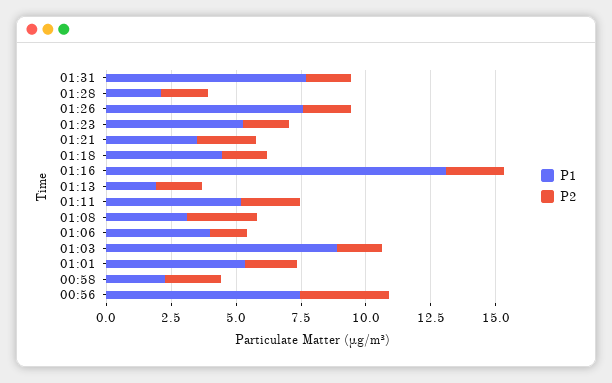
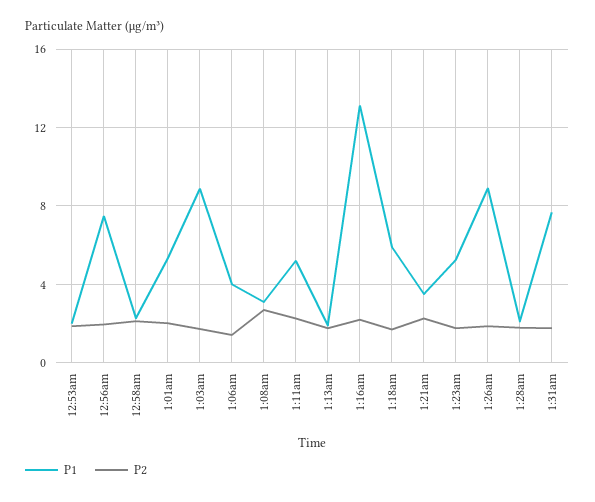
  {
    "P1": {
      "01:31": 7.5,
      "01:28": 2,
-     "01:26": 7.5,
+     "01:26": 9,
      "01:23": 5.5,
      "01:21": 3.5,
-     "01:18": 4.5,
+     "01:18": 6,
      "01:16": 13,
      "01:13": 2,
      "01:11": 5,
      "01:08": 3,
      "01:06": 4,
      "01:03": 9,
      "01:01": 5.5,
      "00:58": 2.5,
-     "00:56": 7.5
+     "00:56": 7.5,
+     "12:53am": 2
    },
    "P2": {
      "01:31": 2,
      "01:28": 2,
      "01:26": 2,
      "01:23": 2,
      "01:21": 2.5,
      "01:18": 1.5,
      "01:16": 2,
      "01:13": 2,
      "01:11": 2.5,
      "01:08": 2.5,
      "01:06": 1.5,
      "01:03": 1.5,
      "01:01": 2,
      "00:58": 2,
-     "00:56": 3.5
+     "00:56": 2,
+     "12:53am": 2
    }
  }

